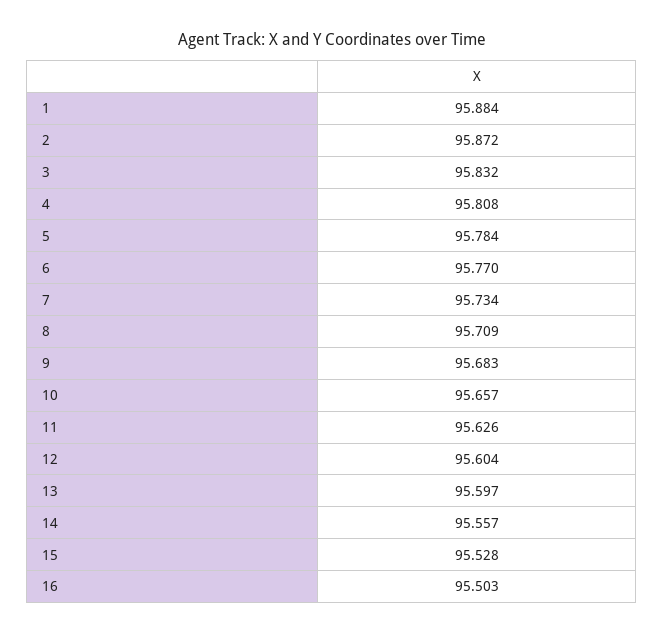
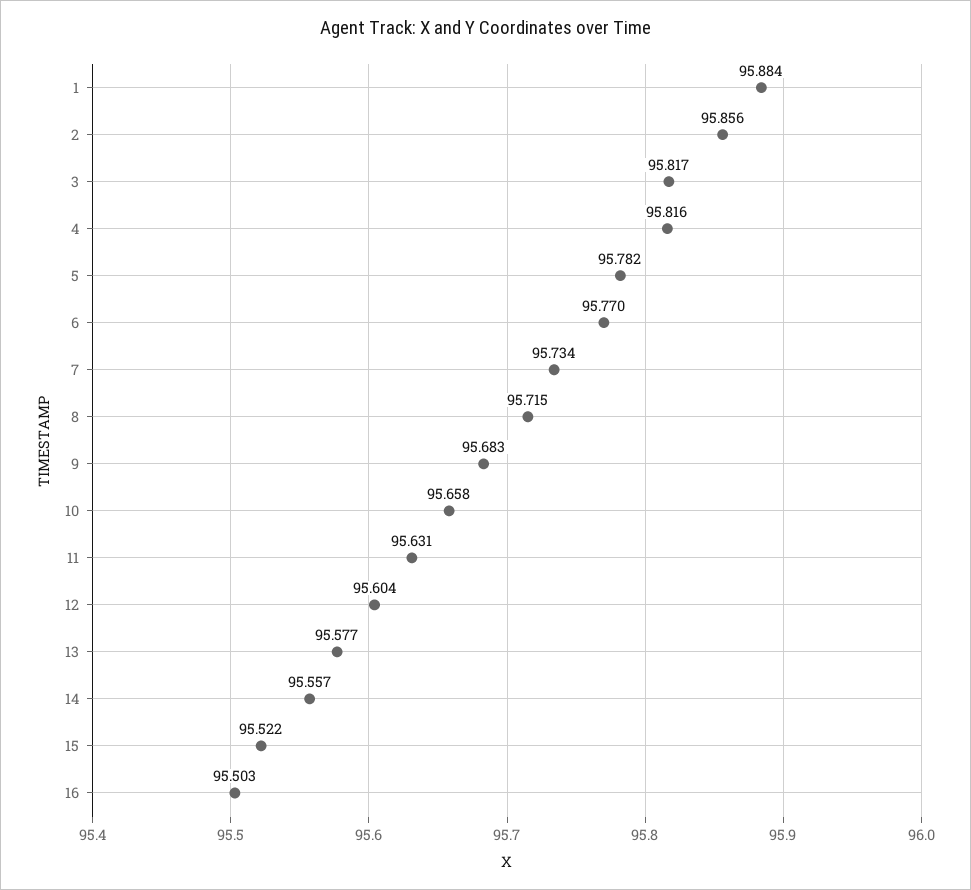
  {
    "1": 95.884,
-   "2": 95.872,
+   "2": 95.856,
-   "3": 95.832,
+   "3": 95.817,
-   "4": 95.808,
+   "4": 95.816,
-   "5": 95.784,
+   "5": 95.782,
    "6": 95.77,
    "7": 95.734,
-   "8": 95.709,
+   "8": 95.715,
    "9": 95.683,
-   "10": 95.657,
+   "10": 95.658,
-   "11": 95.626,
+   "11": 95.631,
    "12": 95.604,
-   "13": 95.597,
+   "13": 95.577,
    "14": 95.557,
-   "15": 95.528,
+   "15": 95.522,
    "16": 95.503
  }

